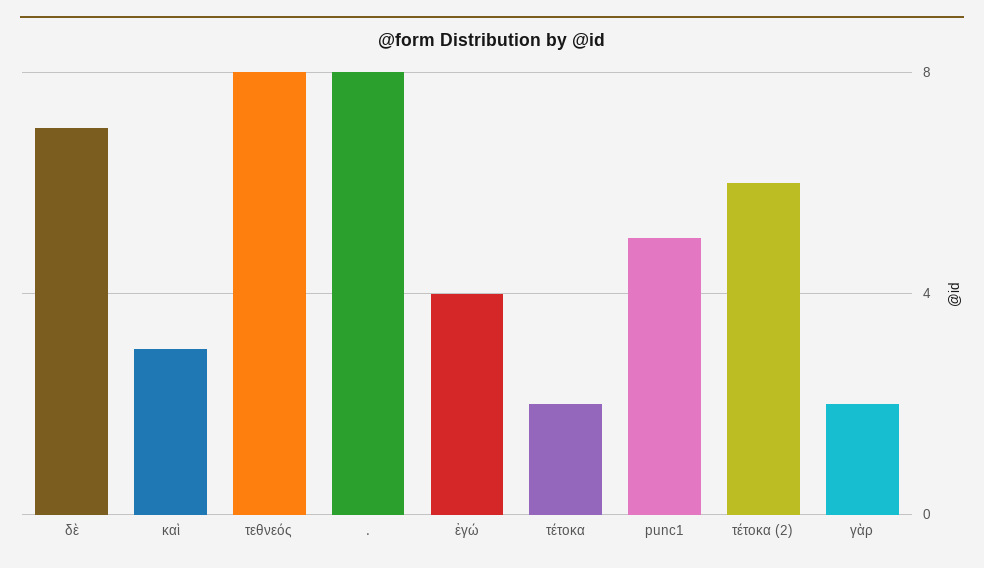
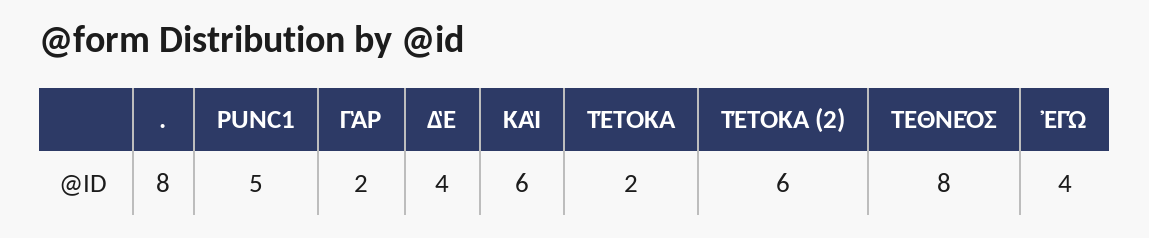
  {
-   "δὲ": 7,
+   "δὲ": 4,
-   "καὶ": 3,
+   "καὶ": 6,
    "τεθνεός": 8,
    ".": 8,
    "ἐγώ": 4,
    "τέτοκα": 2,
    "punc1": 5,
    "τέτοκα (2)": 6,
    "γὰρ": 2
  }

